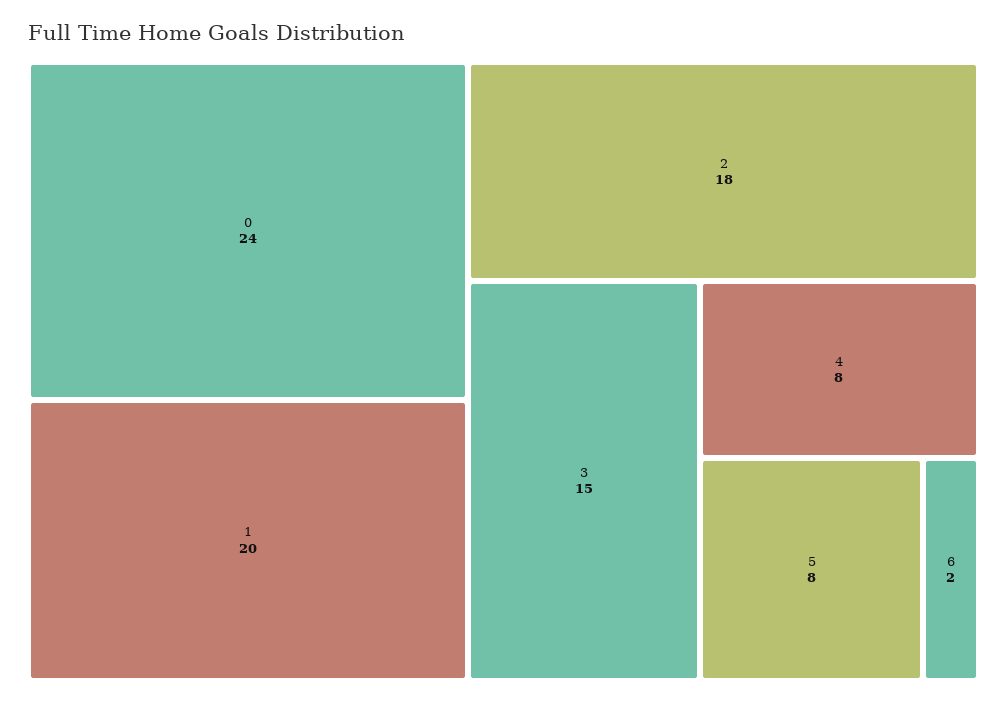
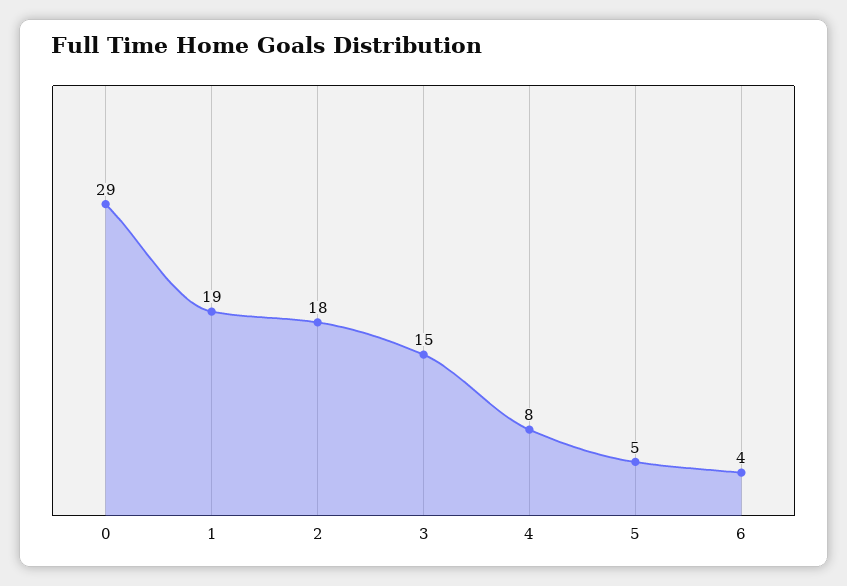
  {
-   "0": 24,
+   "0": 29,
-   "1": 20,
+   "1": 19,
    "2": 18,
    "3": 15,
    "4": 8,
-   "5": 8,
+   "5": 5,
-   "6": 2
+   "6": 4
  }

